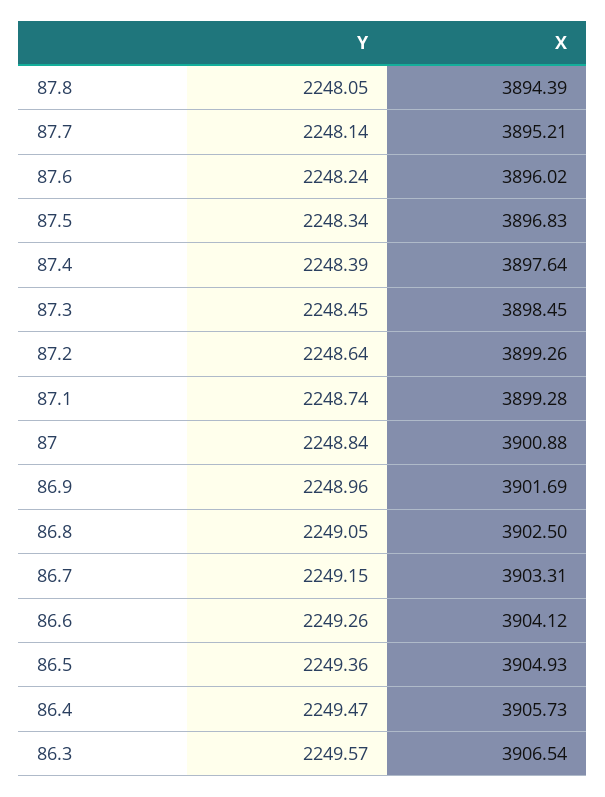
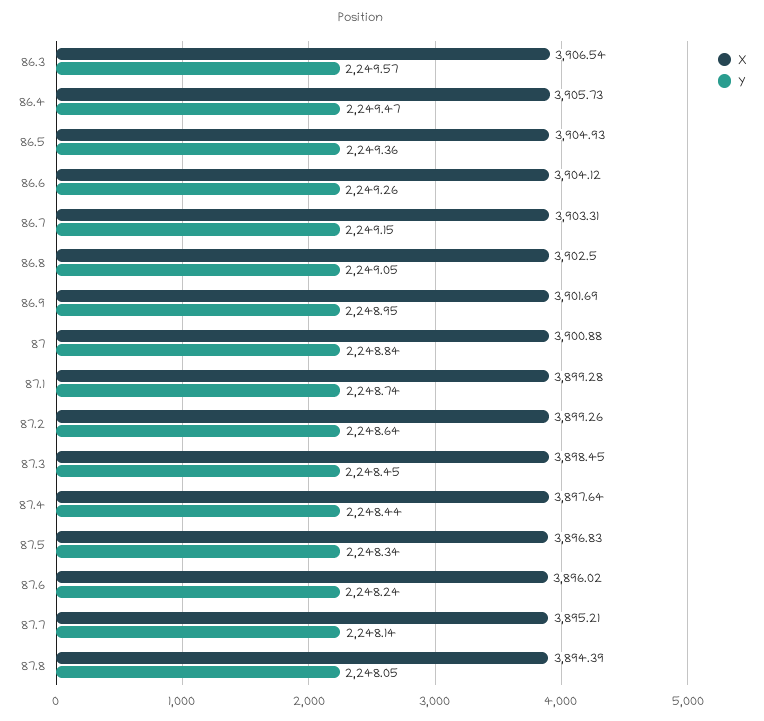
  {
    "Y": {
      "87.8": 2248.05,
      "87.7": 2248.14,
      "87.6": 2248.24,
      "87.5": 2248.34,
-     "87.4": 2248.39,
+     "87.4": 2248.44,
      "87.3": 2248.45,
      "87.2": 2248.64,
      "87.1": 2248.74,
      "87": 2248.84,
-     "86.9": 2248.96,
+     "86.9": 2248.95,
      "86.8": 2249.05,
      "86.7": 2249.15,
      "86.6": 2249.26,
      "86.5": 2249.36,
      "86.4": 2249.47,
      "86.3": 2249.57
    },
    "X": {
      "87.8": 3894.39,
      "87.7": 3895.21,
      "87.6": 3896.02,
      "87.5": 3896.83,
      "87.4": 3897.64,
      "87.3": 3898.45,
      "87.2": 3899.26,
      "87.1": 3899.28,
      "87": 3900.88,
      "86.9": 3901.69,
      "86.8": 3902.5,
      "86.7": 3903.31,
      "86.6": 3904.12,
      "86.5": 3904.93,
      "86.4": 3905.73,
      "86.3": 3906.54
    }
  }

